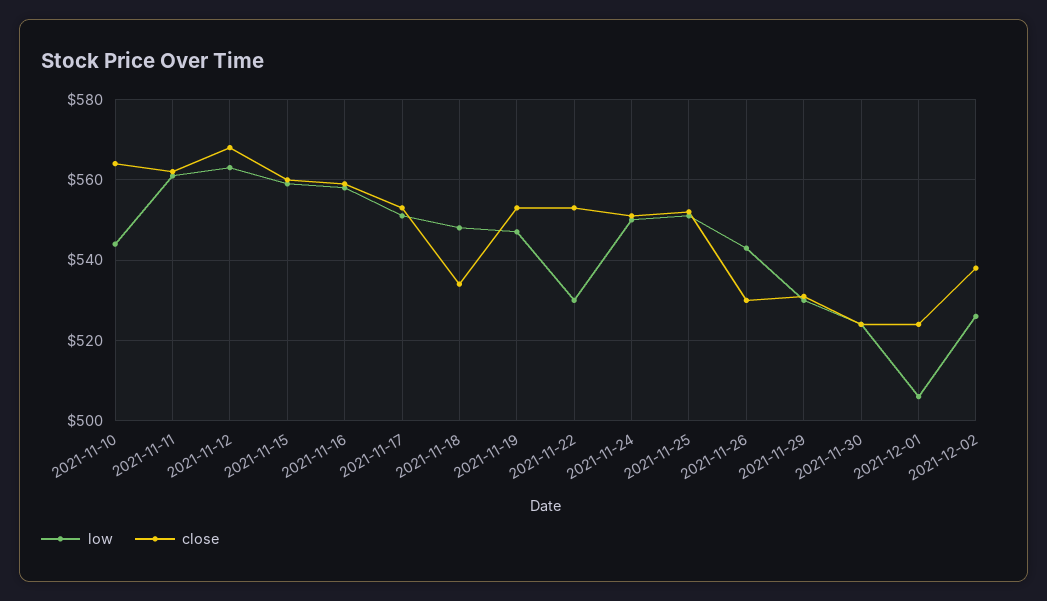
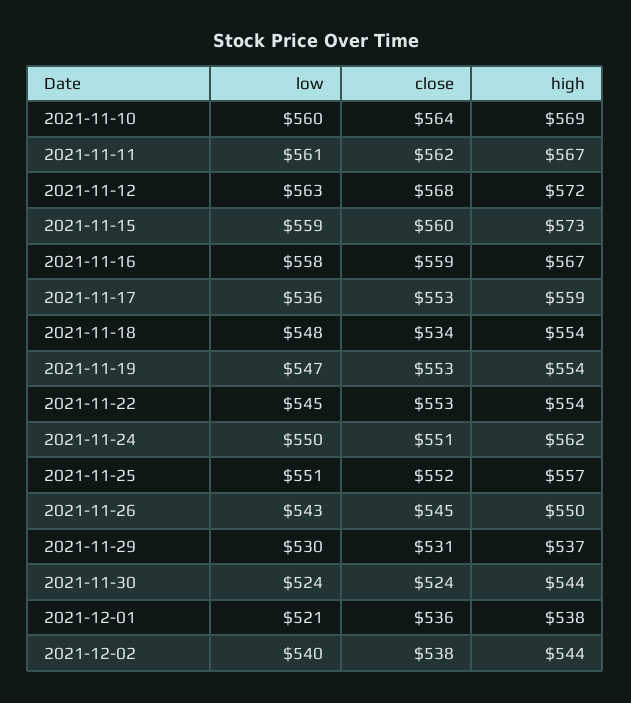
  {
    "low": {
-     "2021-11-10": 545,
+     "2021-11-10": 560,
      "2021-11-11": 561,
      "2021-11-12": 563,
      "2021-11-15": 559,
      "2021-11-16": 558,
-     "2021-11-17": 550,
+     "2021-11-17": 536,
      "2021-11-18": 548,
      "2021-11-19": 547,
-     "2021-11-22": 530,
+     "2021-11-22": 545,
      "2021-11-24": 550,
      "2021-11-25": 551,
      "2021-11-26": 543,
      "2021-11-29": 530,
      "2021-11-30": 524,
-     "2021-12-01": 505,
+     "2021-12-01": 521,
-     "2021-12-02": 525
+     "2021-12-02": 540
    },
    "close": {
      "2021-11-10": 564,
      "2021-11-11": 562,
      "2021-11-12": 568,
      "2021-11-15": 560,
      "2021-11-16": 559,
      "2021-11-17": 553,
      "2021-11-18": 534,
      "2021-11-19": 553,
      "2021-11-22": 553,
      "2021-11-24": 551,
      "2021-11-25": 552,
-     "2021-11-26": 530,
+     "2021-11-26": 545,
      "2021-11-29": 531,
      "2021-11-30": 524,
-     "2021-12-01": 525,
+     "2021-12-01": 536,
      "2021-12-02": 538
-   }
+   },
+   "high": {
+     "2021-11-10": 569,
+     "2021-11-11": 567,
+     "2021-11-12": 572,
+     "2021-11-15": 573,
+     "2021-11-16": 567,
+     "2021-11-17": 559,
+     "2021-11-18": 554,
+     "2021-11-19": 554,
+     "2021-11-22": 554,
+     "2021-11-24": 562,
+     "2021-11-25": 557,
+     "2021-11-26": 550,
+     "2021-11-29": 537,
+     "2021-11-30": 544,
+     "2021-12-01": 538,
+     "2021-12-02": 544
+   }
  }

